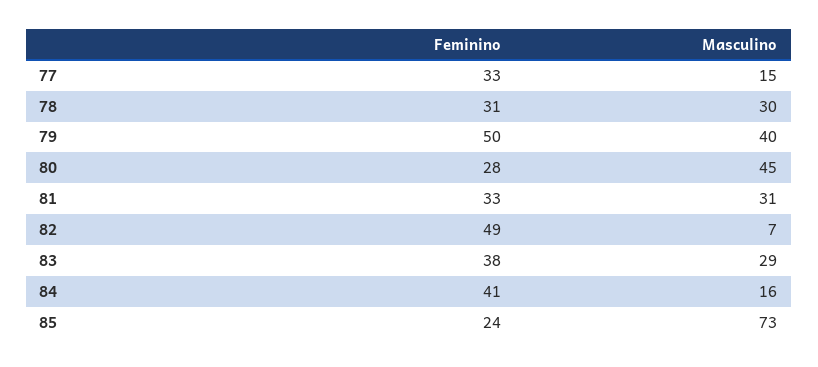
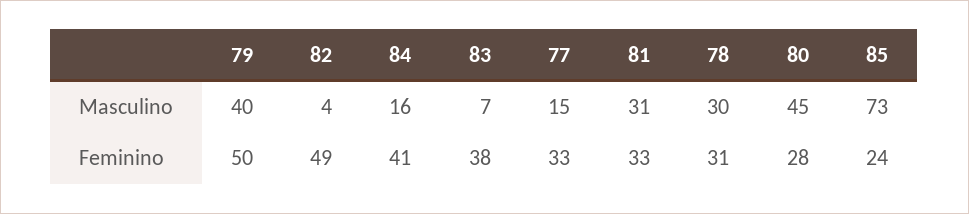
  {
    "Feminino": {
      "77": 33,
      "78": 31,
      "79": 50,
      "80": 28,
      "81": 33,
      "82": 49,
      "83": 38,
      "84": 41,
      "85": 24
    },
    "Masculino": {
      "77": 15,
      "78": 30,
      "79": 40,
      "80": 45,
      "81": 31,
-     "82": 7,
+     "82": 4,
-     "83": 29,
+     "83": 7,
      "84": 16,
      "85": 73
    }
  }

